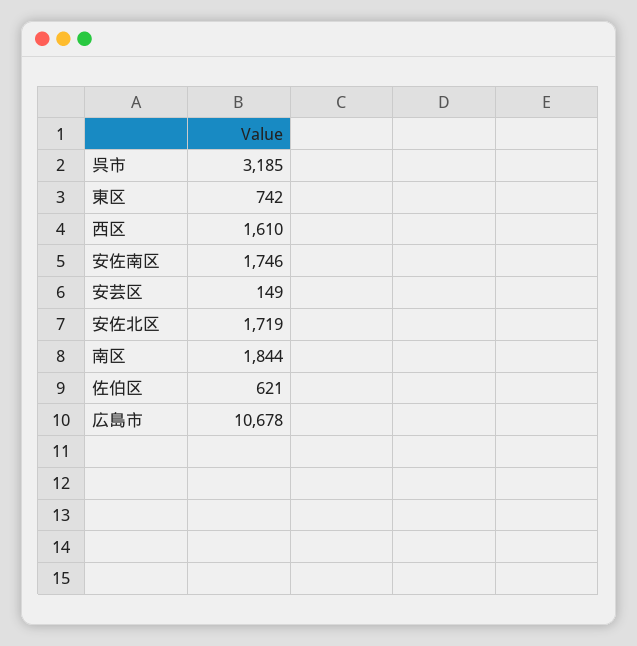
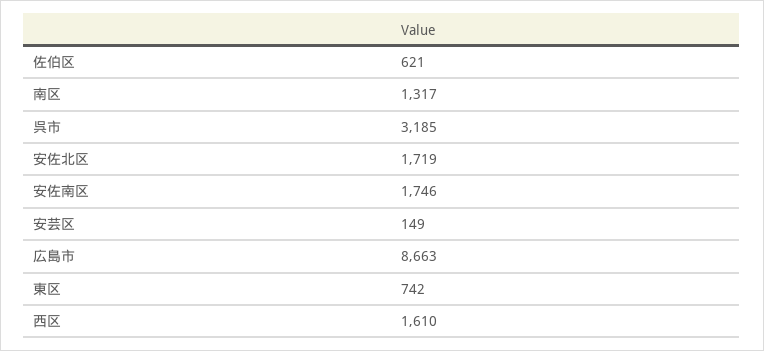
  {
    "呉市": 3185,
    "東区": 742,
    "西区": 1610,
    "安佐南区": 1746,
    "安芸区": 149,
    "安佐北区": 1719,
-   "南区": 1844,
+   "南区": 1317,
    "佐伯区": 621,
-   "広島市": 10678
+   "広島市": 8663
  }

